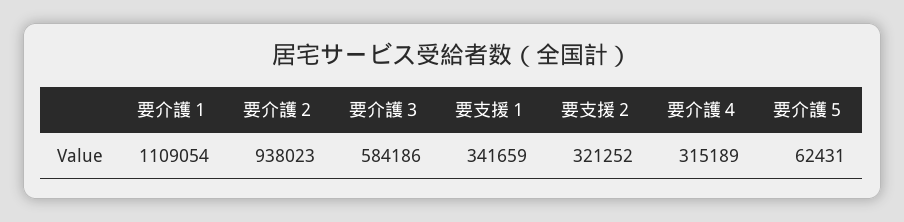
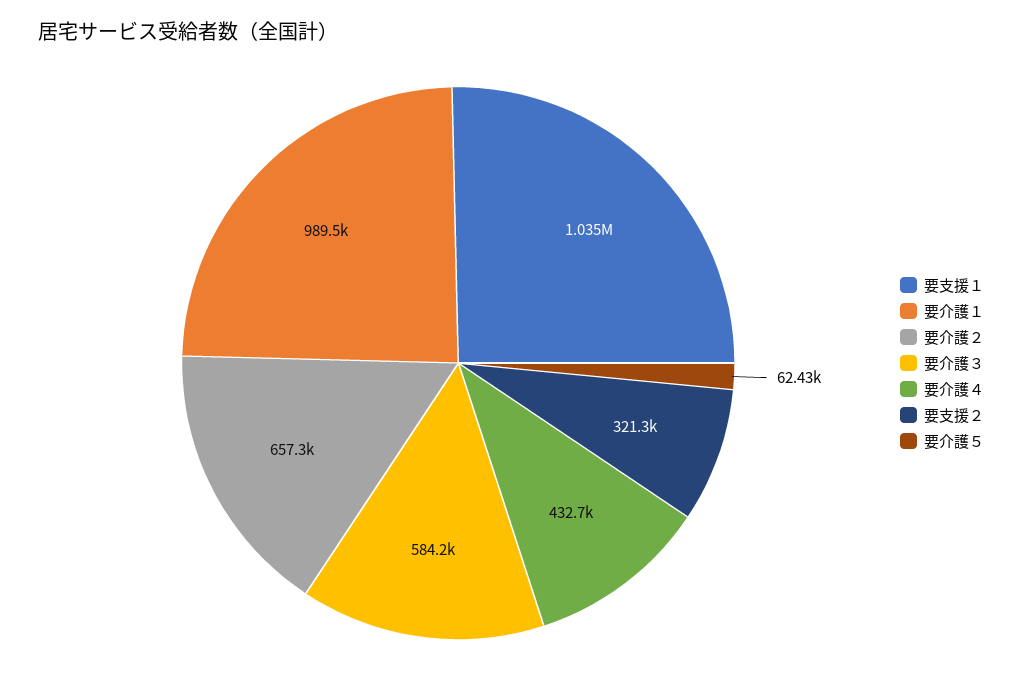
  {
-   "要介護１": 1109054,
+   "要介護１": 989500,
-   "要介護２": 938023,
+   "要介護２": 657300,
    "要介護３": 584186,
-   "要支援１": 341659,
+   "要支援１": 1035000,
    "要支援２": 321252,
-   "要介護４": 315189,
+   "要介護４": 432700,
    "要介護５": 62431
  }

